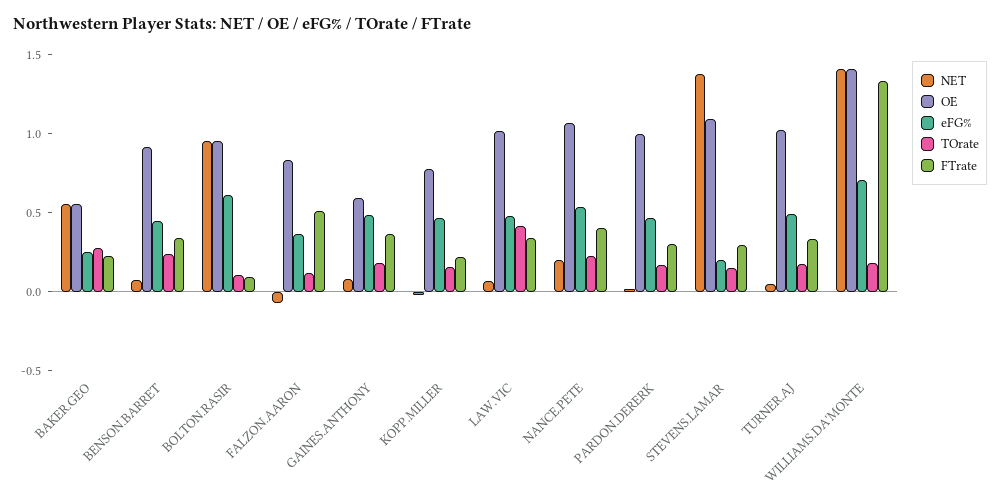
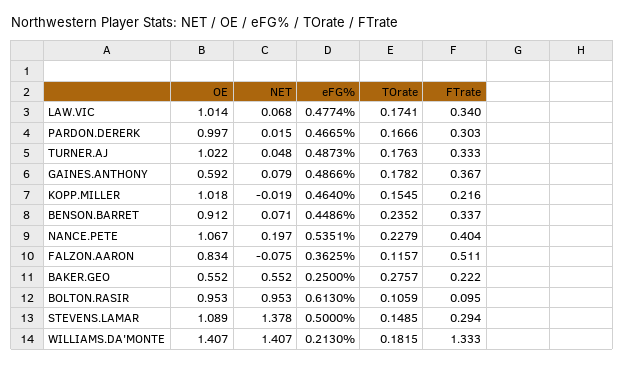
  {
    "NET": {
      "BAKER.GEO": 0.552,
      "BENSON.BARRET": 0.071,
      "BOLTON.RASIR": 0.953,
      "FALZON.AARON": -0.075,
      "GAINES.ANTHONY": 0.079,
      "KOPP.MILLER": -0.019,
      "LAW.VIC": 0.068,
      "NANCE.PETE": 0.197,
      "PARDON.DERERK": 0.015,
      "STEVENS.LAMAR": 1.378,
      "TURNER.AJ": 0.048,
      "WILLIAMS.DA'MONTE": 1.407
    },
    "OE": {
      "BAKER.GEO": 0.552,
      "BENSON.BARRET": 0.912,
      "BOLTON.RASIR": 0.953,
      "FALZON.AARON": 0.834,
      "GAINES.ANTHONY": 0.592,
-     "KOPP.MILLER": 0.8,
+     "KOPP.MILLER": 1.018,
      "LAW.VIC": 1.014,
      "NANCE.PETE": 1.067,
      "PARDON.DERERK": 0.997,
      "STEVENS.LAMAR": 1.089,
      "TURNER.AJ": 1.022,
      "WILLIAMS.DA'MONTE": 1.407
    },
    "eFG%": {
      "BAKER.GEO": 0.25,
      "BENSON.BARRET": 0.4486,
      "BOLTON.RASIR": 0.613,
      "FALZON.AARON": 0.3625,
      "GAINES.ANTHONY": 0.4866,
      "KOPP.MILLER": 0.464,
      "LAW.VIC": 0.4774,
      "NANCE.PETE": 0.5351,
      "PARDON.DERERK": 0.4665,
-     "STEVENS.LAMAR": 0.2,
+     "STEVENS.LAMAR": 0.5,
      "TURNER.AJ": 0.4873,
-     "WILLIAMS.DA'MONTE": 0.7
+     "WILLIAMS.DA'MONTE": 0.213
    },
    "TOrate": {
      "BAKER.GEO": 0.2757,
      "BENSON.BARRET": 0.2352,
      "BOLTON.RASIR": 0.1059,
      "FALZON.AARON": 0.1157,
      "GAINES.ANTHONY": 0.1782,
      "KOPP.MILLER": 0.1545,
-     "LAW.VIC": 0.4,
+     "LAW.VIC": 0.1741,
      "NANCE.PETE": 0.2279,
      "PARDON.DERERK": 0.1666,
      "STEVENS.LAMAR": 0.1485,
      "TURNER.AJ": 0.1763,
      "WILLIAMS.DA'MONTE": 0.1815
    },
    "FTrate": {
      "BAKER.GEO": 0.222,
      "BENSON.BARRET": 0.337,
      "BOLTON.RASIR": 0.095,
      "FALZON.AARON": 0.511,
      "GAINES.ANTHONY": 0.367,
      "KOPP.MILLER": 0.216,
      "LAW.VIC": 0.34,
      "NANCE.PETE": 0.404,
      "PARDON.DERERK": 0.303,
      "STEVENS.LAMAR": 0.294,
      "TURNER.AJ": 0.333,
      "WILLIAMS.DA'MONTE": 1.333
    }
  }

